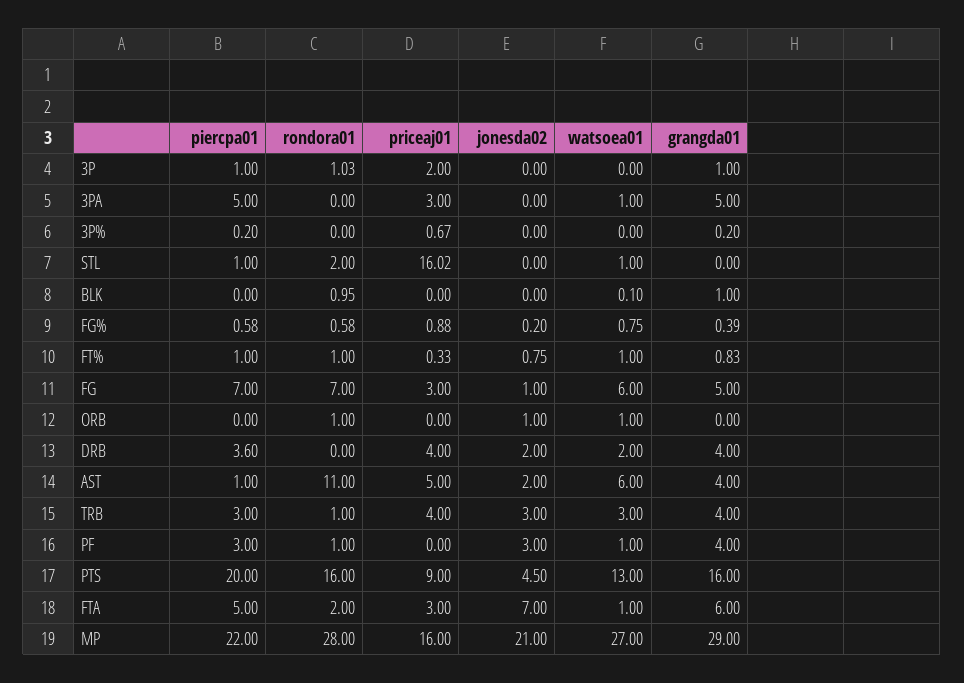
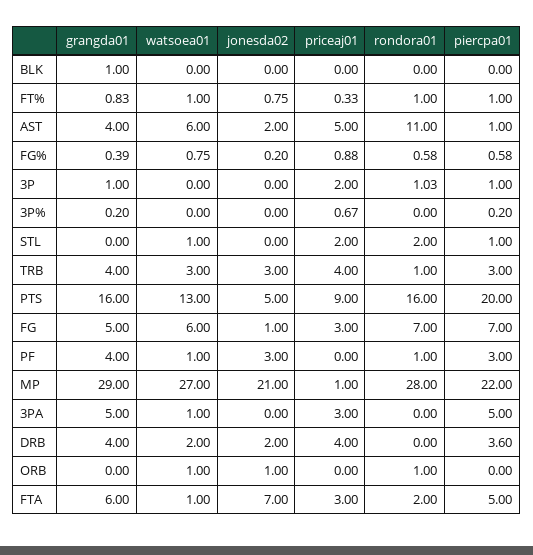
  {
    "piercpa01": {
      "3P": 1,
      "3PA": 5,
      "3P%": 0.2,
      "STL": 1,
      "BLK": 0,
      "FG%": 0.58,
      "FT%": 1,
      "FG": 7,
      "ORB": 0,
      "DRB": 3.6,
      "AST": 1,
      "TRB": 3,
      "PF": 3,
      "PTS": 20,
      "FTA": 5,
      "MP": 22
    },
    "rondora01": {
      "3P": 1.03,
      "3PA": 0,
      "3P%": 0,
      "STL": 2,
-     "BLK": 0.95,
+     "BLK": 0,
      "FG%": 0.58,
      "FT%": 1,
      "FG": 7,
      "ORB": 1,
      "DRB": 0,
      "AST": 11,
      "TRB": 1,
      "PF": 1,
      "PTS": 16,
      "FTA": 2,
      "MP": 28
    },
    "priceaj01": {
      "3P": 2,
      "3PA": 3,
      "3P%": 0.67,
-     "STL": 16.02,
+     "STL": 2,
      "BLK": 0,
      "FG%": 0.88,
      "FT%": 0.33,
      "FG": 3,
      "ORB": 0,
      "DRB": 4,
      "AST": 5,
      "TRB": 4,
      "PF": 0,
      "PTS": 9,
      "FTA": 3,
-     "MP": 16
+     "MP": 1
    },
    "jonesda02": {
      "3P": 0,
      "3PA": 0,
      "3P%": 0,
      "STL": 0,
      "BLK": 0,
      "FG%": 0.2,
      "FT%": 0.75,
      "FG": 1,
      "ORB": 1,
      "DRB": 2,
      "AST": 2,
      "TRB": 3,
      "PF": 3,
-     "PTS": 4.5,
+     "PTS": 5,
      "FTA": 7,
      "MP": 21
    },
    "watsoea01": {
      "3P": 0,
      "3PA": 1,
      "3P%": 0,
      "STL": 1,
-     "BLK": 0.1,
+     "BLK": 0,
      "FG%": 0.75,
      "FT%": 1,
      "FG": 6,
      "ORB": 1,
      "DRB": 2,
      "AST": 6,
      "TRB": 3,
      "PF": 1,
      "PTS": 13,
      "FTA": 1,
      "MP": 27
    },
    "grangda01": {
      "3P": 1,
      "3PA": 5,
      "3P%": 0.2,
      "STL": 0,
      "BLK": 1,
      "FG%": 0.39,
      "FT%": 0.83,
      "FG": 5,
      "ORB": 0,
      "DRB": 4,
      "AST": 4,
      "TRB": 4,
      "PF": 4,
      "PTS": 16,
      "FTA": 6,
      "MP": 29
    }
  }

